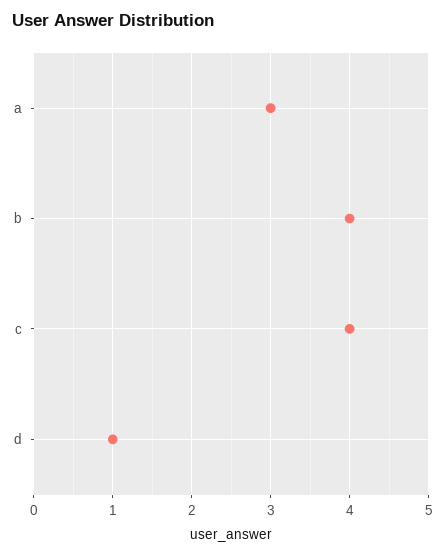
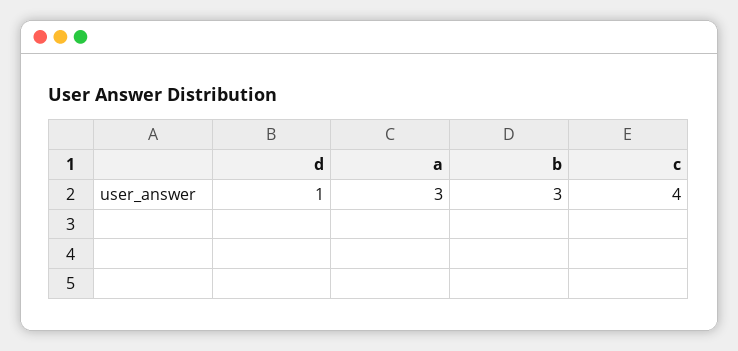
  {
    "a": 3,
-   "b": 4,
+   "b": 3,
    "c": 4,
    "d": 1
  }

